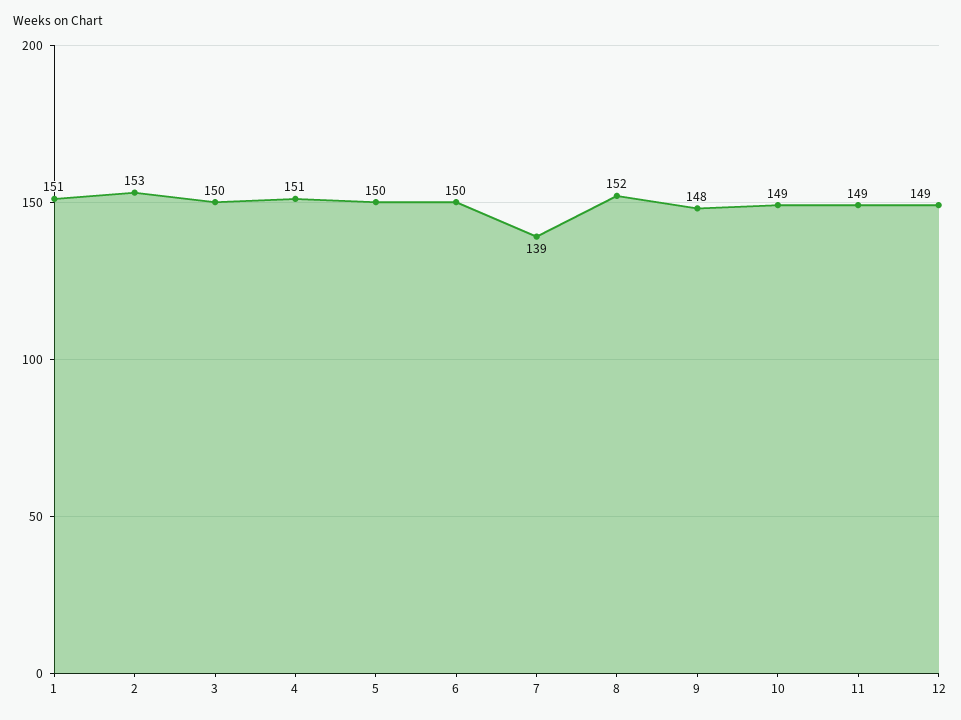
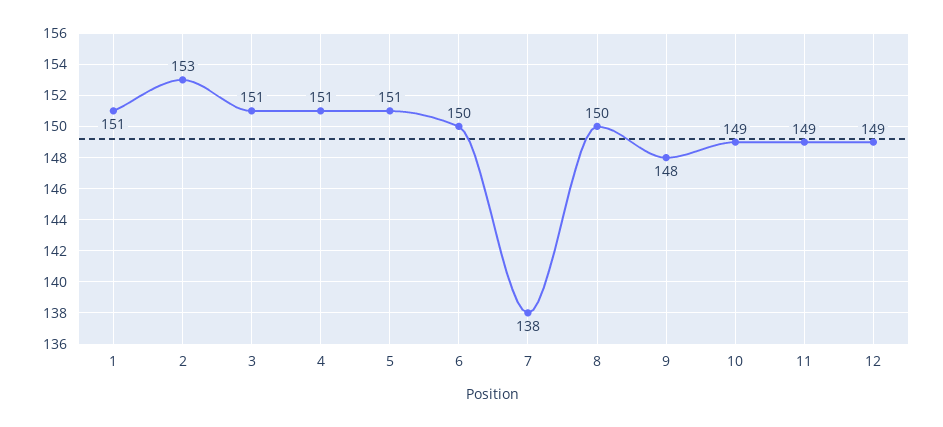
  {
    "1": 151,
    "2": 153,
-   "3": 150,
+   "3": 151,
    "4": 151,
-   "5": 150,
+   "5": 151,
    "6": 150,
-   "7": 139,
+   "7": 138,
-   "8": 152,
+   "8": 150,
    "9": 148,
    "10": 149,
    "11": 149,
    "12": 149
  }

